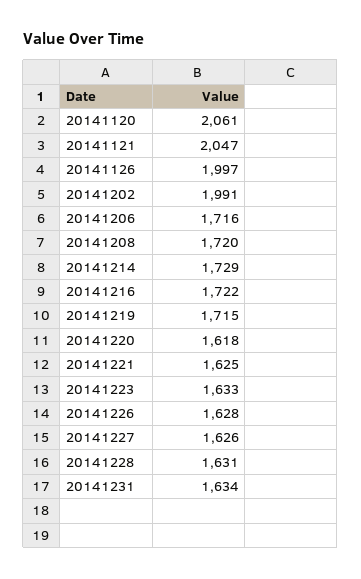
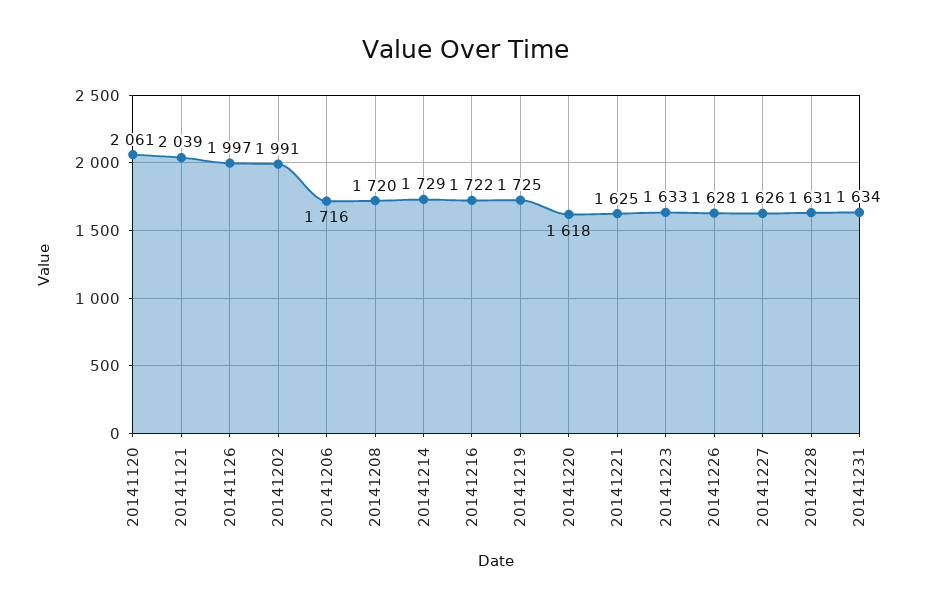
  {
    "20141120": 2061,
-   "20141121": 2047,
+   "20141121": 2039,
    "20141126": 1997,
    "20141202": 1991,
    "20141206": 1716,
    "20141208": 1720,
    "20141214": 1729,
    "20141216": 1722,
-   "20141219": 1715,
+   "20141219": 1725,
    "20141220": 1618,
    "20141221": 1625,
    "20141223": 1633,
    "20141226": 1628,
    "20141227": 1626,
    "20141228": 1631,
    "20141231": 1634
  }

